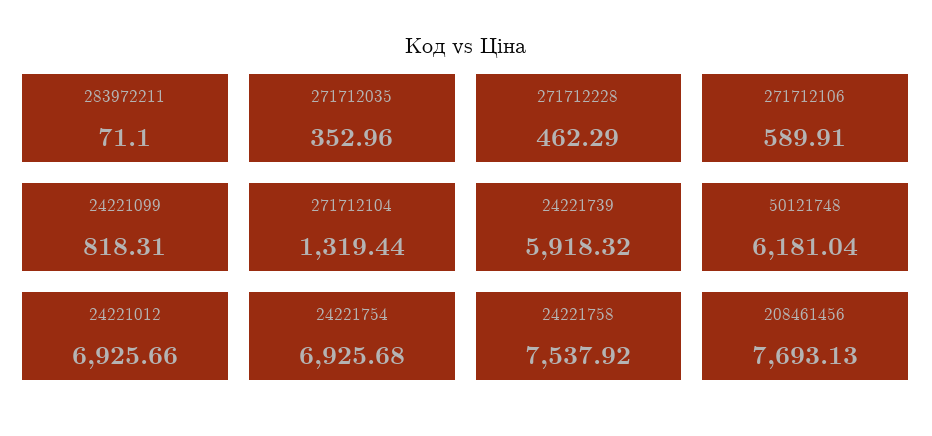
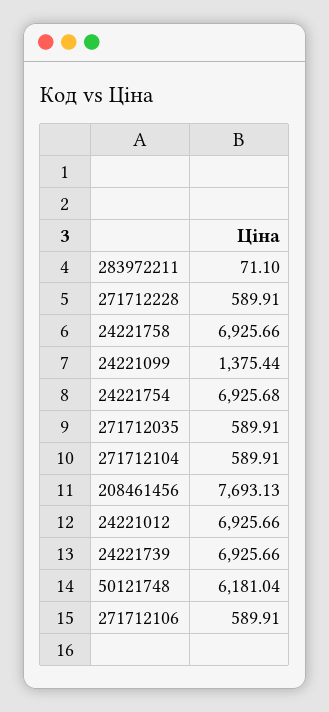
  {
    "283972211": 71.1,
-   "271712035": 352.96,
+   "271712035": 589.91,
-   "271712228": 462.29,
+   "271712228": 589.91,
    "271712106": 589.91,
-   "24221099": 818.31,
+   "24221099": 1375.44,
-   "271712104": 1319.44,
+   "271712104": 589.91,
-   "24221739": 5918.32,
+   "24221739": 6925.66,
    "50121748": 6181.04,
    "24221012": 6925.66,
    "24221754": 6925.68,
-   "24221758": 7537.92,
+   "24221758": 6925.66,
    "208461456": 7693.13
  }

